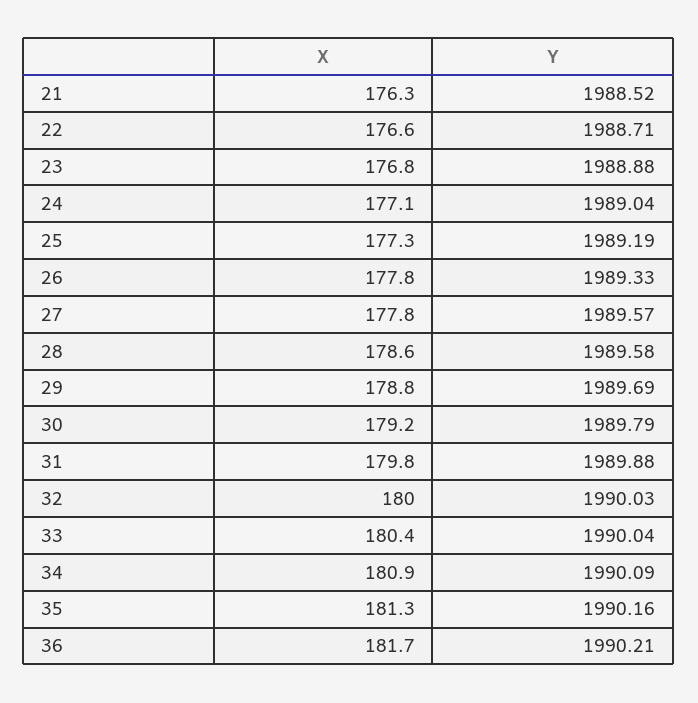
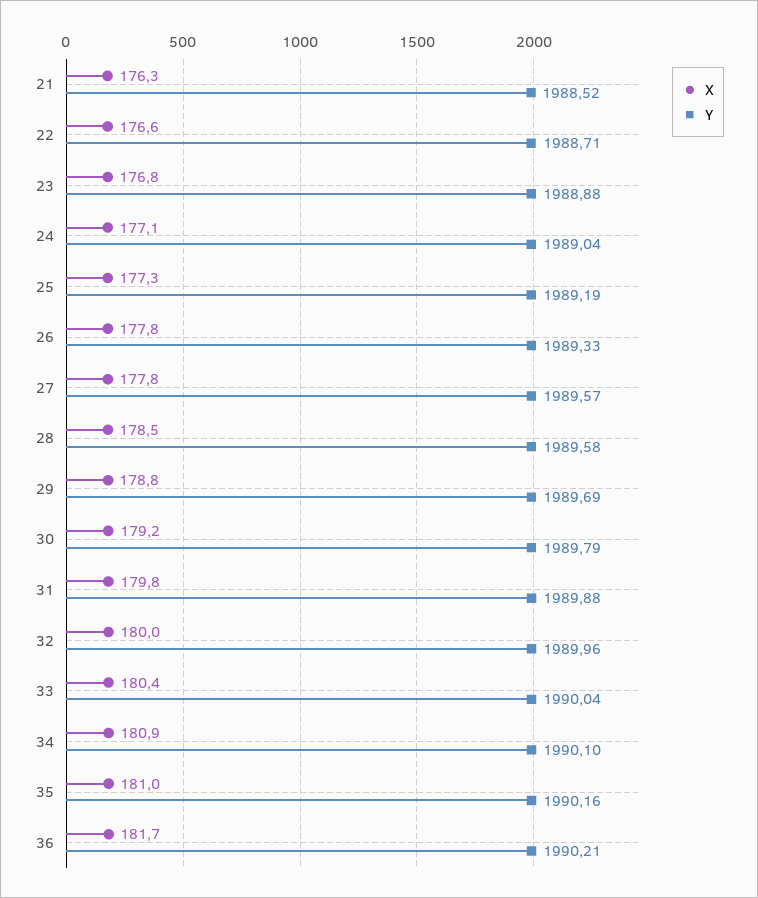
  {
    "X": {
      "21": 176.3,
      "22": 176.6,
      "23": 176.8,
      "24": 177.1,
      "25": 177.3,
      "26": 177.8,
      "27": 177.8,
-     "28": 178.6,
+     "28": 178.5,
      "29": 178.8,
      "30": 179.2,
      "31": 179.8,
      "32": 180,
      "33": 180.4,
      "34": 180.9,
-     "35": 181.3,
+     "35": 181,
      "36": 181.7
    },
    "Y": {
      "21": 1988.52,
      "22": 1988.71,
      "23": 1988.88,
      "24": 1989.04,
      "25": 1989.19,
      "26": 1989.33,
      "27": 1989.57,
      "28": 1989.58,
      "29": 1989.69,
      "30": 1989.79,
      "31": 1989.88,
-     "32": 1990.03,
+     "32": 1989.96,
      "33": 1990.04,
-     "34": 1990.09,
+     "34": 1990.1,
      "35": 1990.16,
      "36": 1990.21
    }
  }

